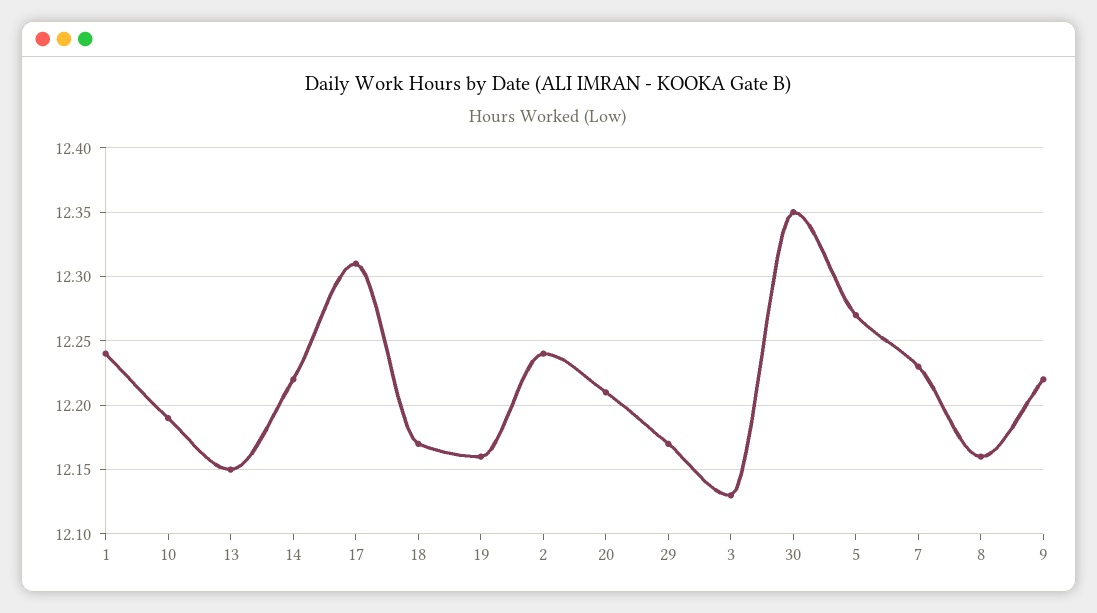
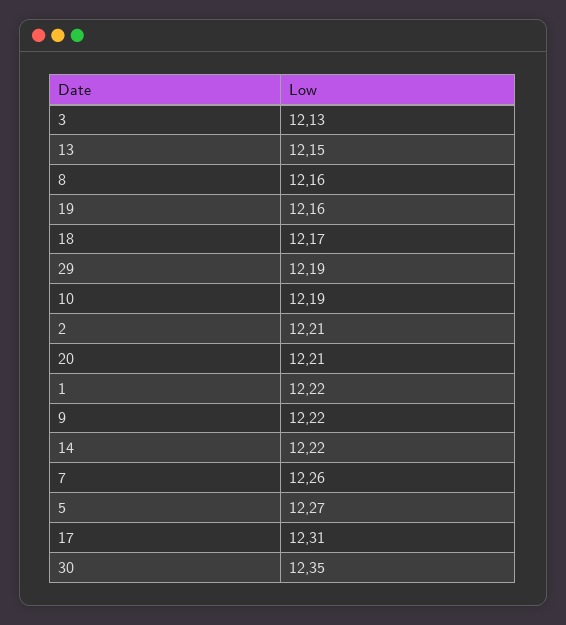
  {
-   "1": 12.24,
+   "1": 12.22,
    "10": 12.19,
    "13": 12.15,
    "14": 12.22,
    "17": 12.31,
    "18": 12.17,
    "19": 12.16,
-   "2": 12.24,
+   "2": 12.21,
    "20": 12.21,
-   "29": 12.17,
+   "29": 12.19,
    "3": 12.13,
    "30": 12.35,
    "5": 12.27,
-   "7": 12.23,
+   "7": 12.26,
    "8": 12.16,
    "9": 12.22
  }

